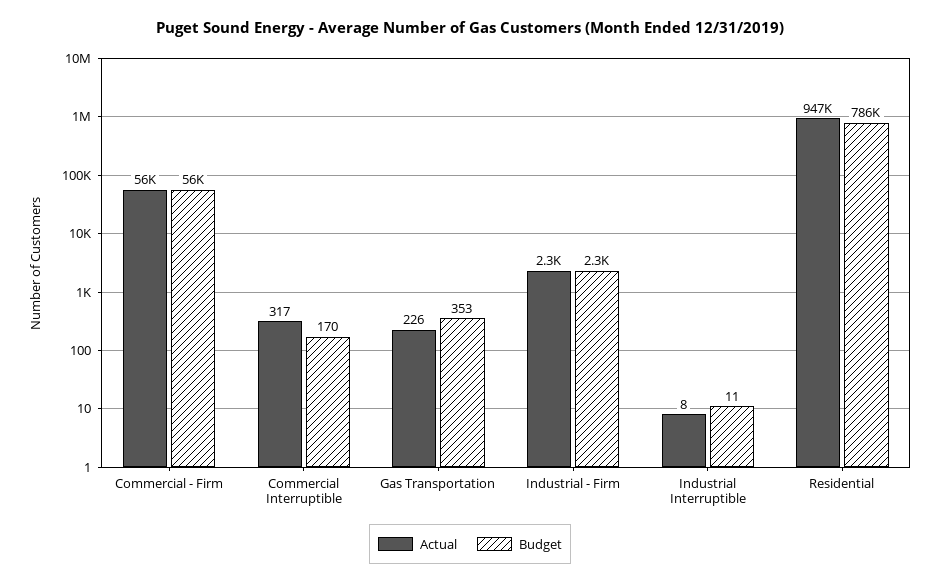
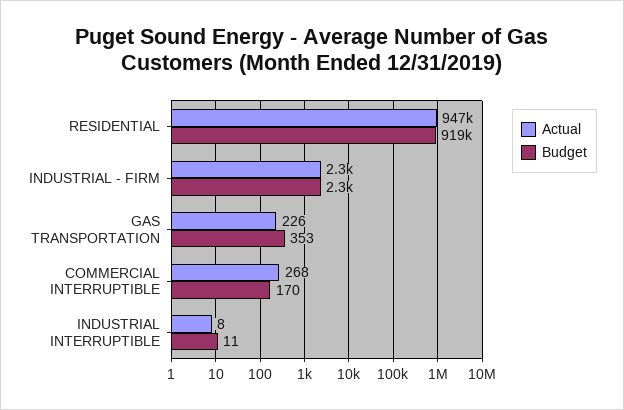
  {
    "Actual": {
-     "Commercial - Firm": 56000,
-     "Commercial Interruptible": 317,
+     "Commercial Interruptible": 268,
      "Gas Transportation": 226,
      "Industrial - Firm": 2300,
      "Industrial Interruptible": 8,
      "Residential": 947000
    },
    "Budget": {
-     "Commercial - Firm": 56000,
      "Commercial Interruptible": 170,
      "Gas Transportation": 353,
      "Industrial - Firm": 2300,
      "Industrial Interruptible": 11,
-     "Residential": 786000
+     "Residential": 919000
    }
  }

